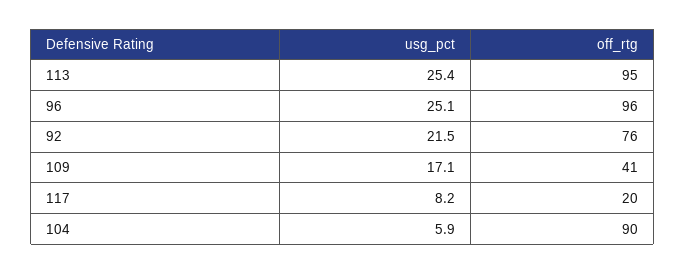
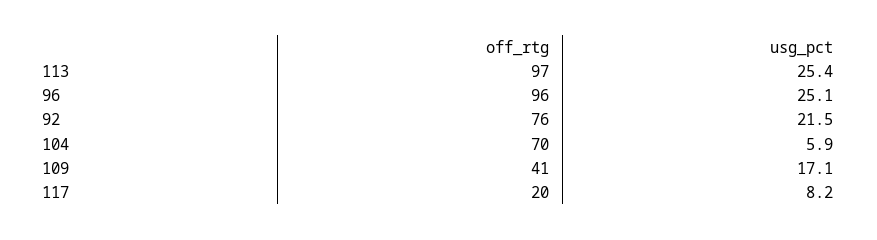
  {
    "usg_pct": {
      "113": 25.4,
      "96": 25.1,
      "92": 21.5,
      "109": 17.1,
      "117": 8.2,
      "104": 5.9
    },
    "off_rtg": {
-     "113": 95,
+     "113": 97,
      "96": 96,
      "92": 76,
      "109": 41,
      "117": 20,
-     "104": 90
+     "104": 70
    }
  }

